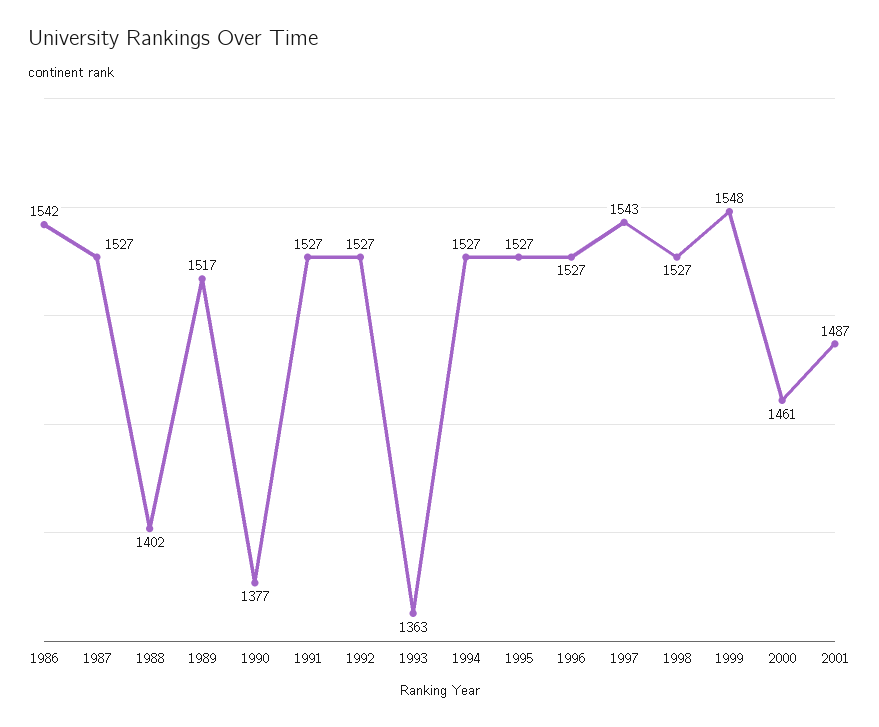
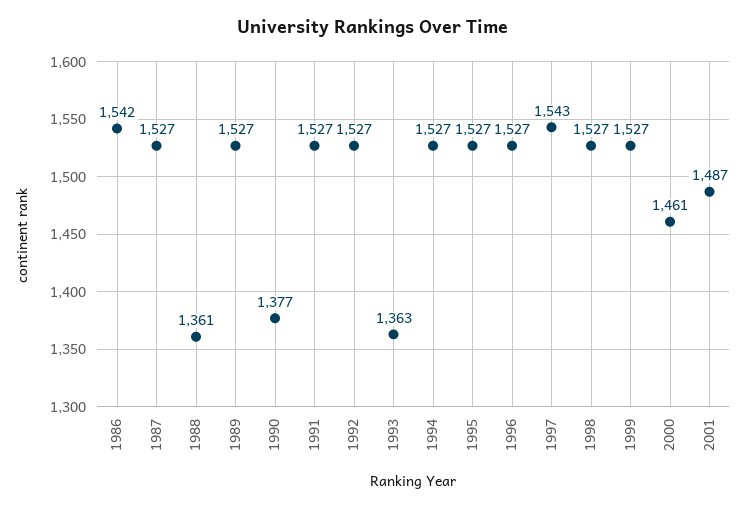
  {
    "1986": 1542,
    "1987": 1527,
-   "1988": 1402,
+   "1988": 1361,
-   "1989": 1517,
+   "1989": 1527,
    "1990": 1377,
    "1991": 1527,
    "1992": 1527,
    "1993": 1363,
    "1994": 1527,
    "1995": 1527,
    "1996": 1527,
    "1997": 1543,
    "1998": 1527,
-   "1999": 1548,
+   "1999": 1527,
    "2000": 1461,
    "2001": 1487
  }

